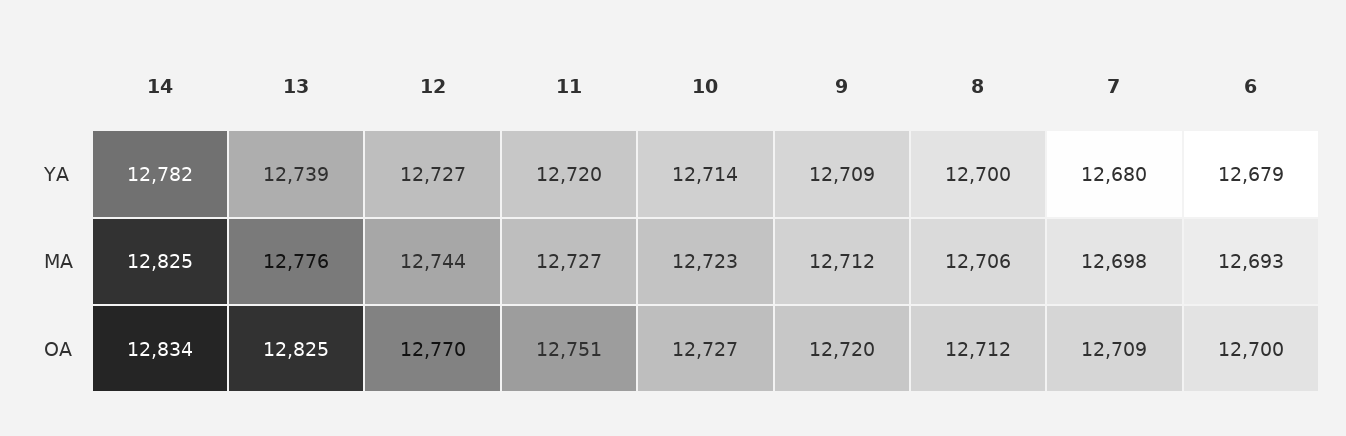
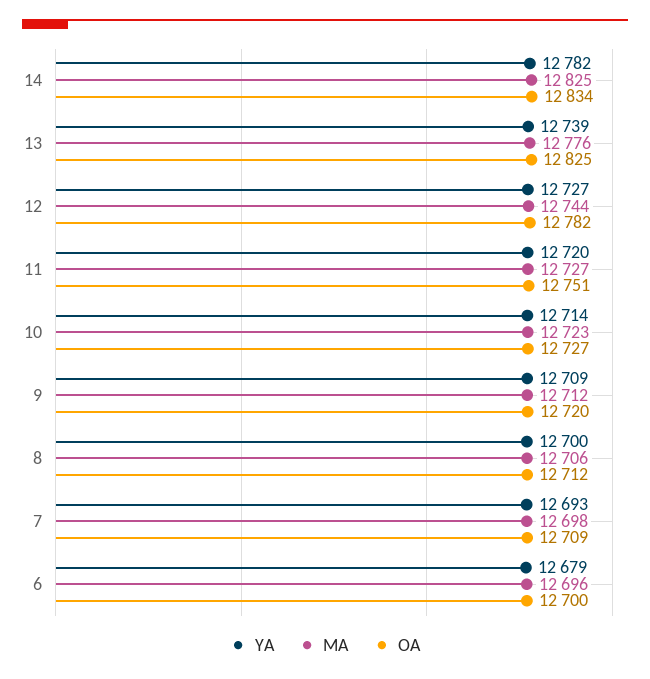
  {
    "YA": {
      "14": 12782,
      "13": 12739,
      "12": 12727,
      "11": 12720,
      "10": 12714,
      "9": 12709,
      "8": 12700,
-     "7": 12680,
+     "7": 12693,
      "6": 12679
    },
    "MA": {
      "14": 12825,
      "13": 12776,
      "12": 12744,
      "11": 12727,
      "10": 12723,
      "9": 12712,
      "8": 12706,
      "7": 12698,
-     "6": 12693
+     "6": 12696
    },
    "OA": {
      "14": 12834,
      "13": 12825,
-     "12": 12770,
+     "12": 12782,
      "11": 12751,
      "10": 12727,
      "9": 12720,
      "8": 12712,
      "7": 12709,
      "6": 12700
    }
  }

